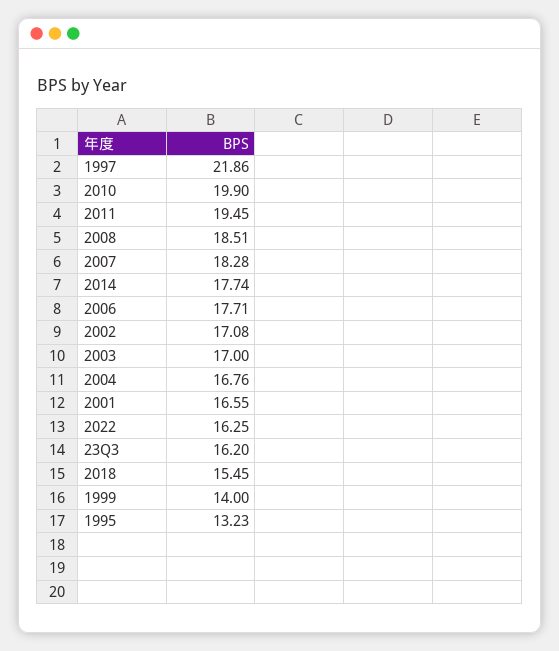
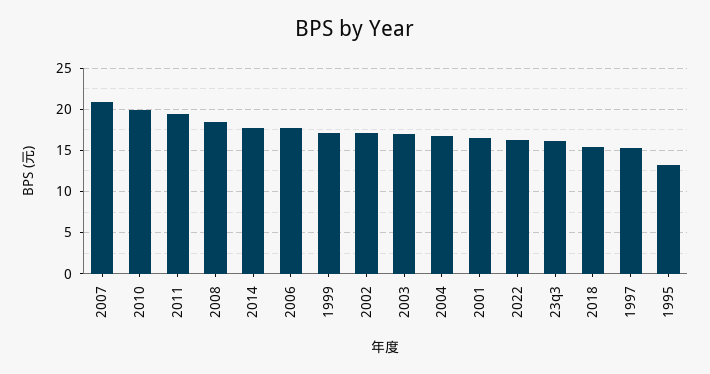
  {
-   "1997": 21.86,
+   "1997": 15,
    "2010": 19.9,
    "2011": 19.45,
    "2008": 18.51,
-   "2007": 18.28,
+   "2007": 21,
    "2014": 17.74,
    "2006": 17.71,
    "2002": 17.08,
    "2003": 17,
    "2004": 16.76,
    "2001": 16.55,
    "2022": 16.25,
    "23Q3": 16.2,
    "2018": 15.45,
-   "1999": 14,
+   "1999": 17,
    "1995": 13.23
  }

